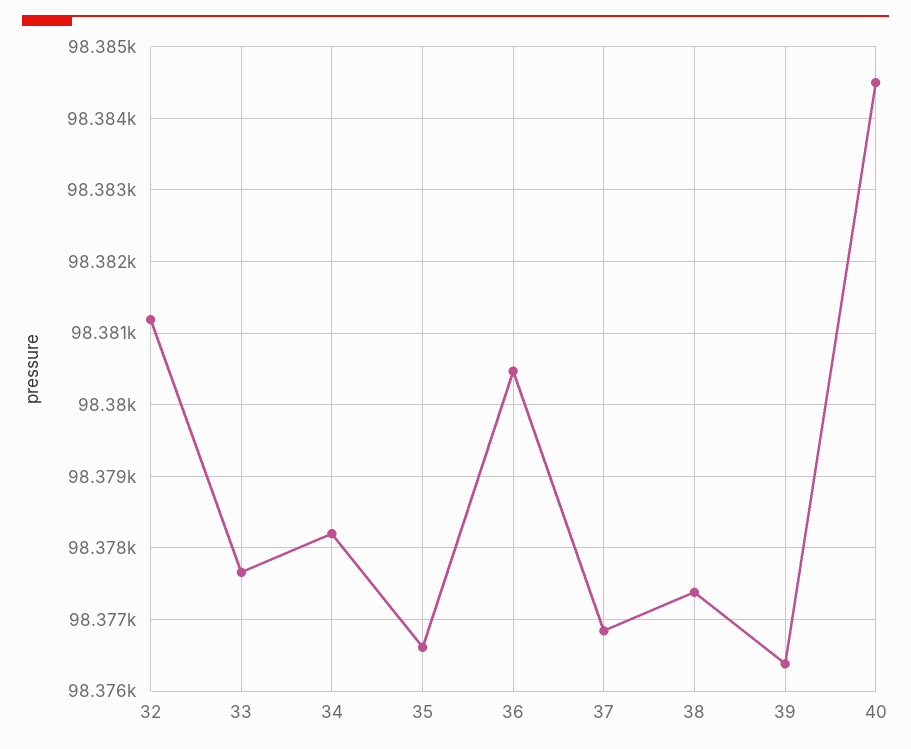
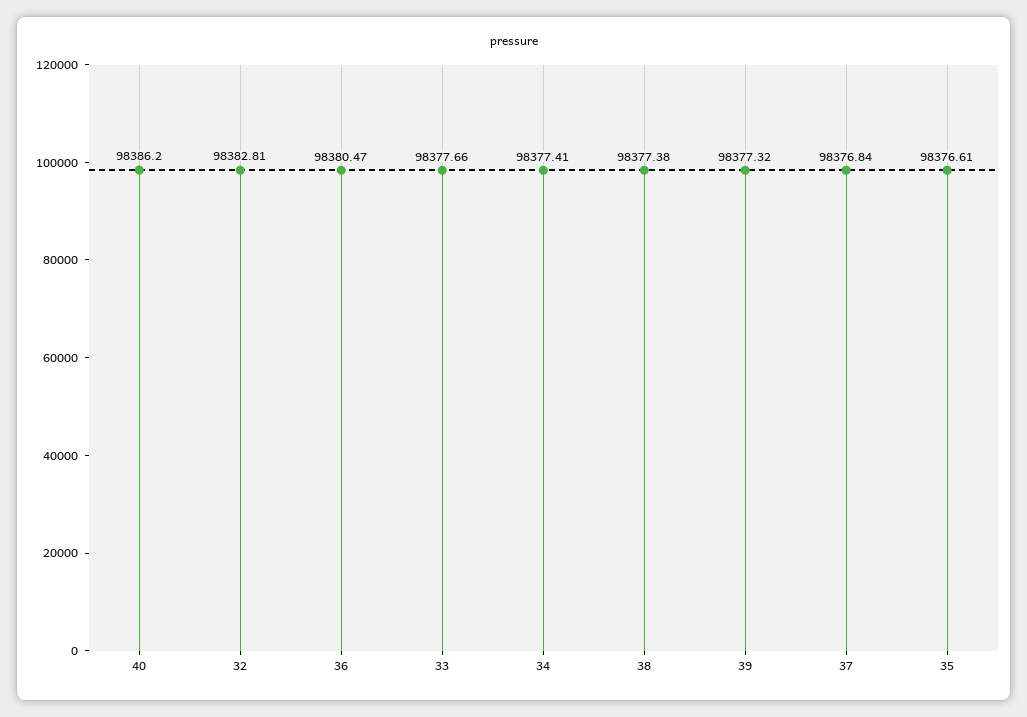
  {
-   "32": 98381.2,
+   "32": 98382.81,
    "33": 98377.66,
-   "34": 98378.2,
+   "34": 98377.41,
    "35": 98376.61,
    "36": 98380.47,
    "37": 98376.84,
    "38": 98377.38,
-   "39": 98376.4,
+   "39": 98377.32,
-   "40": 98384.5
+   "40": 98386.2
  }

